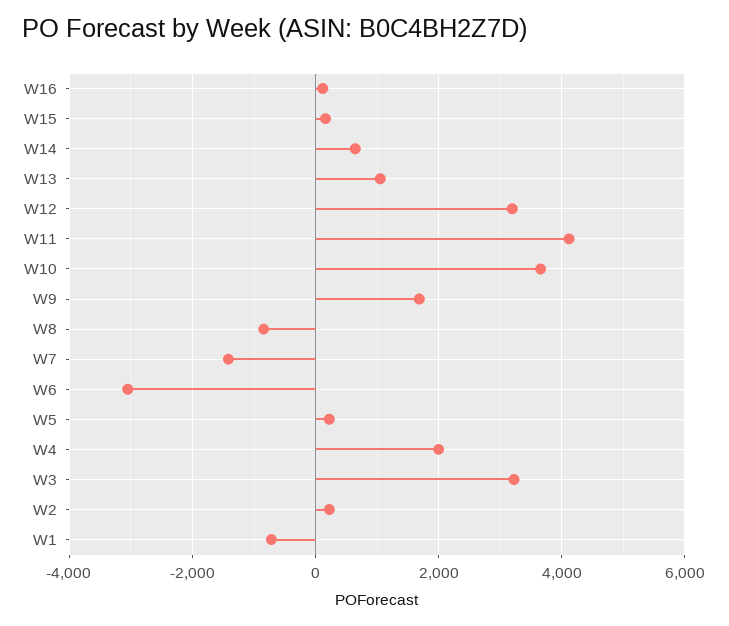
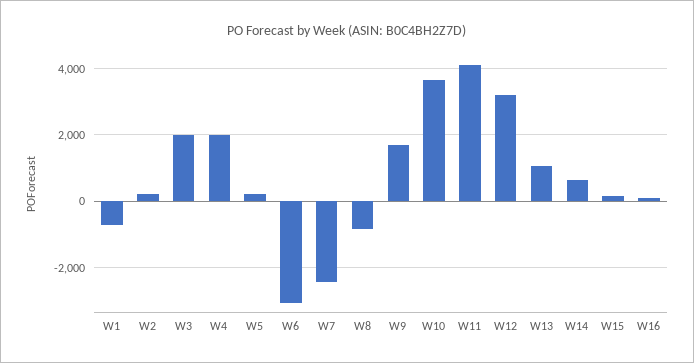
  {
    "W16": 200,
    "W15": 200,
    "W14": 600,
    "W13": 1000,
    "W12": 3200,
    "W11": 4200,
    "W10": 3600,
    "W9": 1600,
    "W8": -800,
-   "W7": -1400,
+   "W7": -2400,
    "W6": -3000,
    "W5": 200,
    "W4": 2000,
-   "W3": 3200,
+   "W3": 2000,
    "W2": 200,
    "W1": -800
  }

